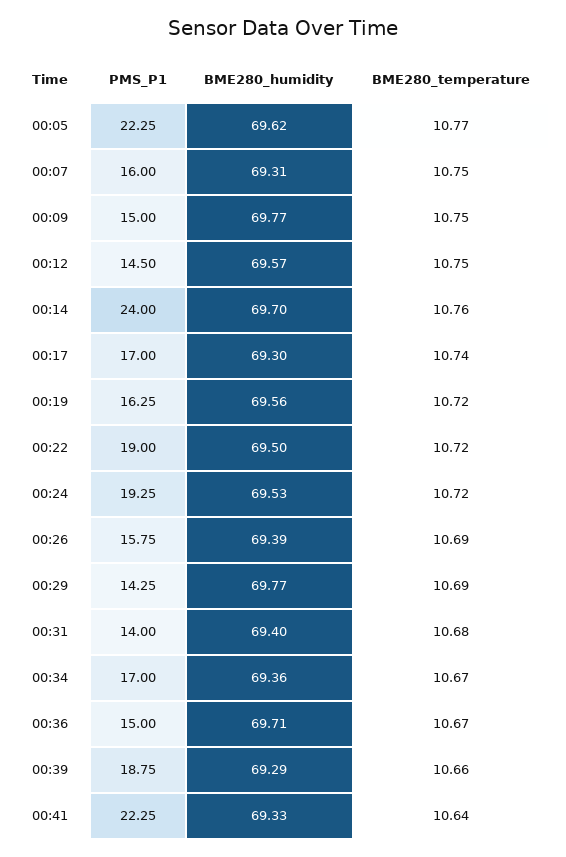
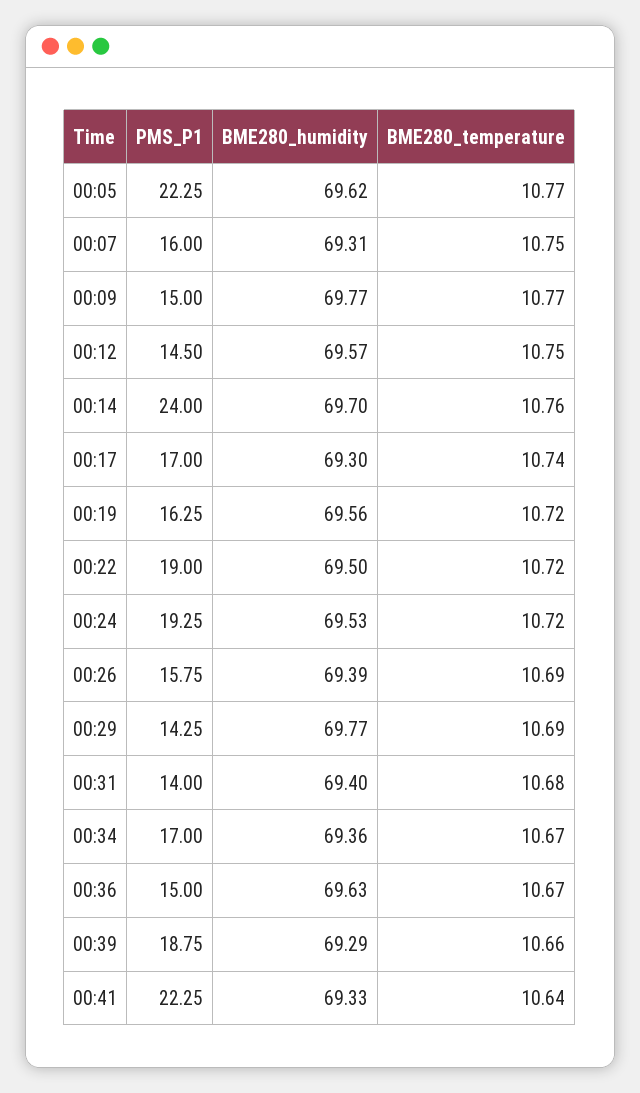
  {
    "PMS_P1": {
      "00:05": 22.25,
      "00:07": 16,
      "00:09": 15,
      "00:12": 14.5,
      "00:14": 24,
      "00:17": 17,
      "00:19": 16.25,
      "00:22": 19,
      "00:24": 19.25,
      "00:26": 15.75,
      "00:29": 14.25,
      "00:31": 14,
      "00:34": 17,
      "00:36": 15,
      "00:39": 18.75,
      "00:41": 22.25
    },
    "BME280_humidity": {
      "00:05": 69.62,
      "00:07": 69.31,
      "00:09": 69.77,
      "00:12": 69.57,
      "00:14": 69.7,
      "00:17": 69.3,
      "00:19": 69.56,
      "00:22": 69.5,
      "00:24": 69.53,
      "00:26": 69.39,
      "00:29": 69.77,
      "00:31": 69.4,
      "00:34": 69.36,
-     "00:36": 69.71,
+     "00:36": 69.63,
      "00:39": 69.29,
      "00:41": 69.33
    },
    "BME280_temperature": {
      "00:05": 10.77,
      "00:07": 10.75,
-     "00:09": 10.75,
+     "00:09": 10.77,
      "00:12": 10.75,
      "00:14": 10.76,
      "00:17": 10.74,
      "00:19": 10.72,
      "00:22": 10.72,
      "00:24": 10.72,
      "00:26": 10.69,
      "00:29": 10.69,
      "00:31": 10.68,
      "00:34": 10.67,
      "00:36": 10.67,
      "00:39": 10.66,
      "00:41": 10.64
    }
  }

